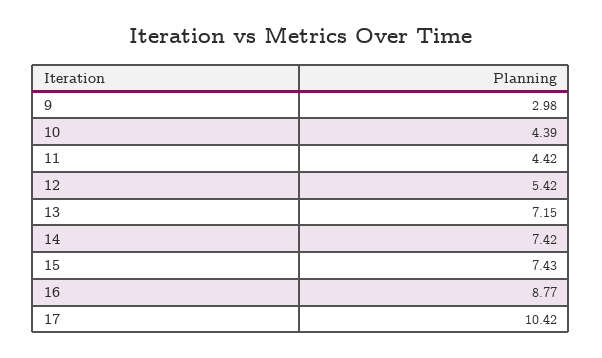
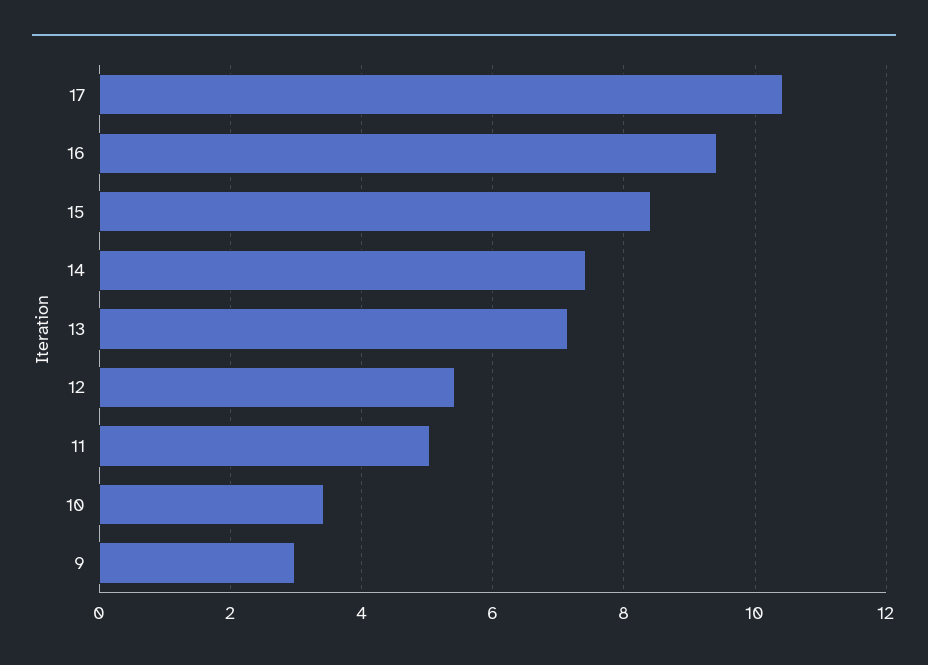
  {
    "9": 2.98,
-   "10": 4.39,
+   "10": 3.4,
-   "11": 4.42,
+   "11": 5,
    "12": 5.42,
    "13": 7.15,
    "14": 7.42,
-   "15": 7.43,
+   "15": 8.4,
-   "16": 8.77,
+   "16": 9.4,
    "17": 10.42
  }

